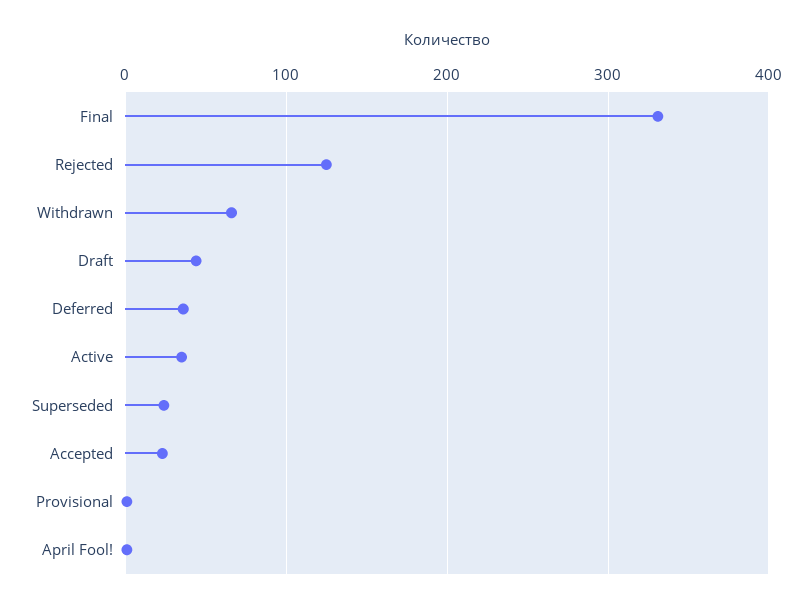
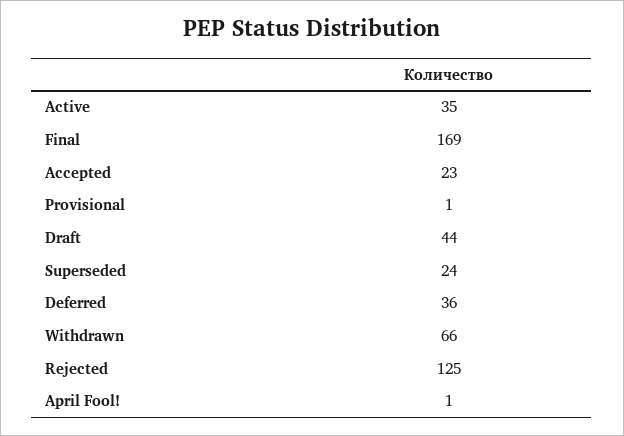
  {
-   "Final": 330,
+   "Final": 169,
    "Rejected": 125,
    "Withdrawn": 66,
    "Draft": 44,
    "Deferred": 36,
    "Active": 35,
    "Superseded": 24,
    "Accepted": 23,
    "Provisional": 1,
    "April Fool!": 1
  }

